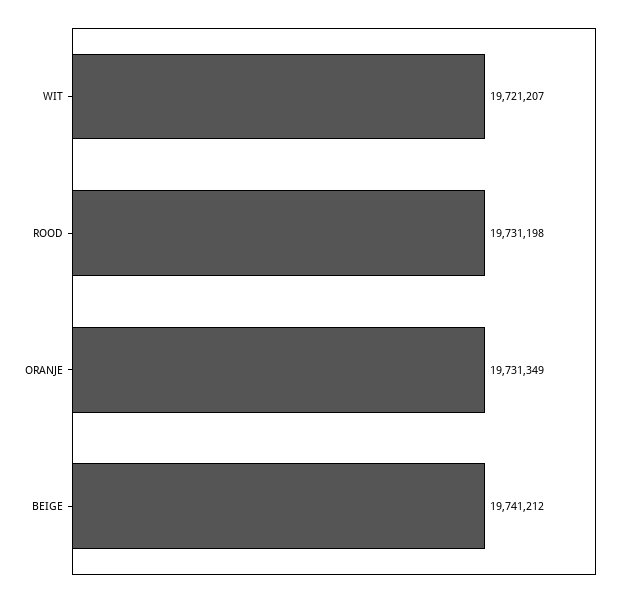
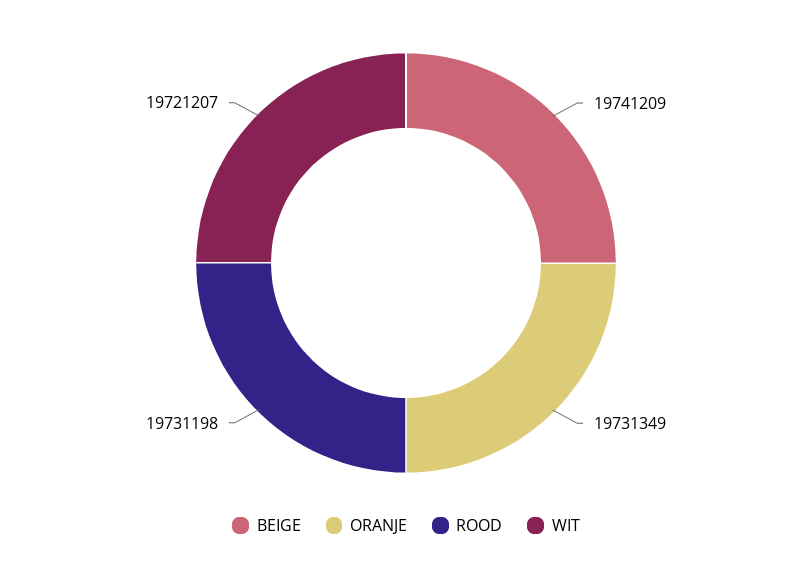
  {
    "WIT": 19721207,
    "ROOD": 19731198,
    "ORANJE": 19731349,
-   "BEIGE": 19741212
+   "BEIGE": 19741209
  }

